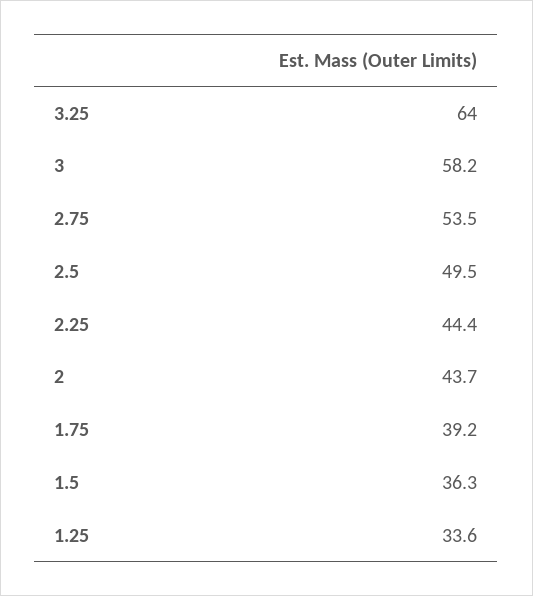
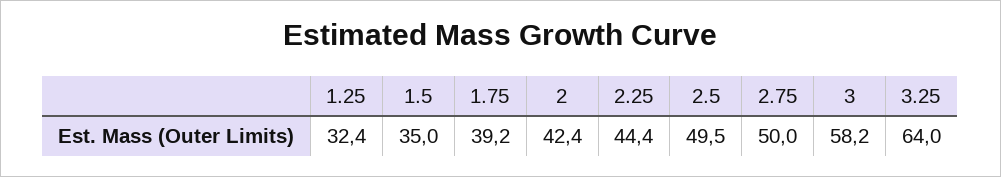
  {
    "3.25": 64,
    "3": 58.2,
-   "2.75": 53.5,
+   "2.75": 50,
    "2.5": 49.5,
    "2.25": 44.4,
-   "2": 43.7,
+   "2": 42.4,
    "1.75": 39.2,
-   "1.5": 36.3,
+   "1.5": 35,
-   "1.25": 33.6
+   "1.25": 32.4
  }

